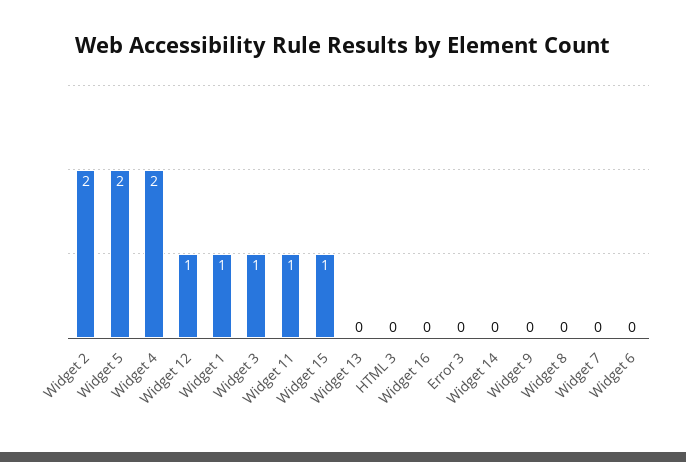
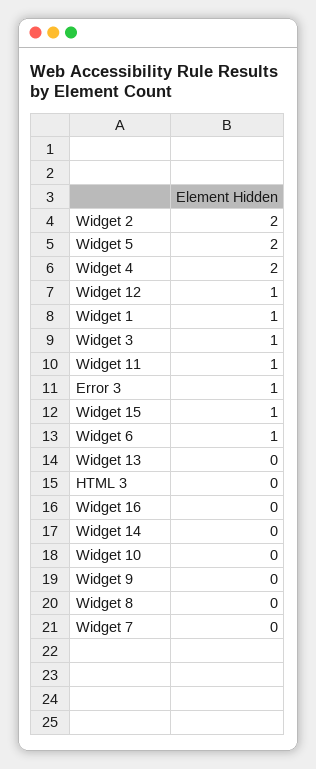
  {
    "Widget 2": 2,
    "Widget 5": 2,
    "Widget 4": 2,
    "Widget 12": 1,
    "Widget 1": 1,
    "Widget 3": 1,
    "Widget 11": 1,
    "Widget 15": 1,
    "Widget 13": 0,
    "HTML 3": 0,
    "Widget 16": 0,
-   "Error 3": 0,
+   "Error 3": 1,
    "Widget 14": 0,
    "Widget 9": 0,
    "Widget 8": 0,
    "Widget 7": 0,
-   "Widget 6": 0
+   "Widget 6": 1,
+   "Widget 10": 0
  }

